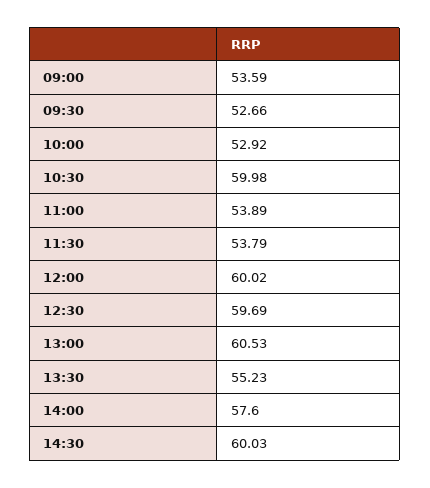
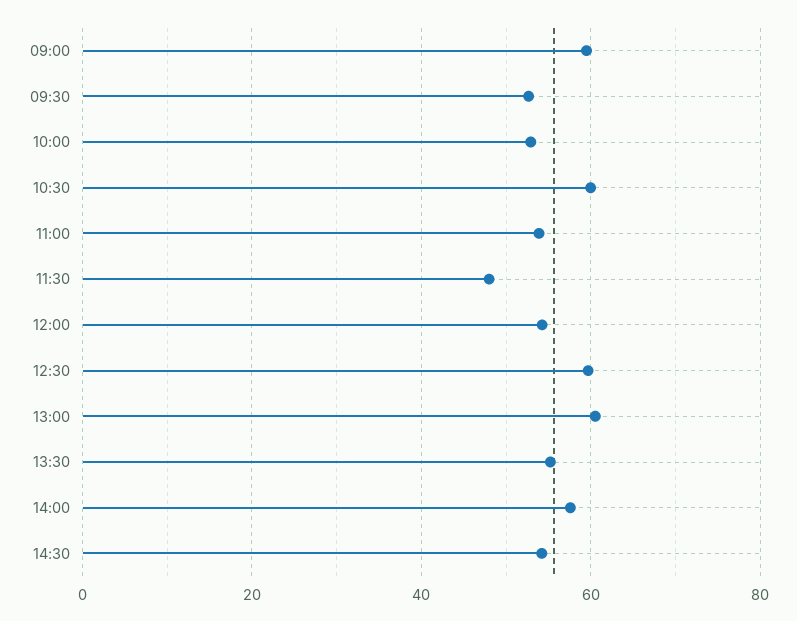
  {
-   "09:00": 53.59,
+   "09:00": 60,
    "09:30": 52.66,
    "10:00": 52.92,
    "10:30": 59.98,
    "11:00": 53.89,
-   "11:30": 53.79,
+   "11:30": 48,
-   "12:00": 60.02,
+   "12:00": 54,
    "12:30": 59.69,
    "13:00": 60.53,
    "13:30": 55.23,
    "14:00": 57.6,
-   "14:30": 60.03
+   "14:30": 54
  }

